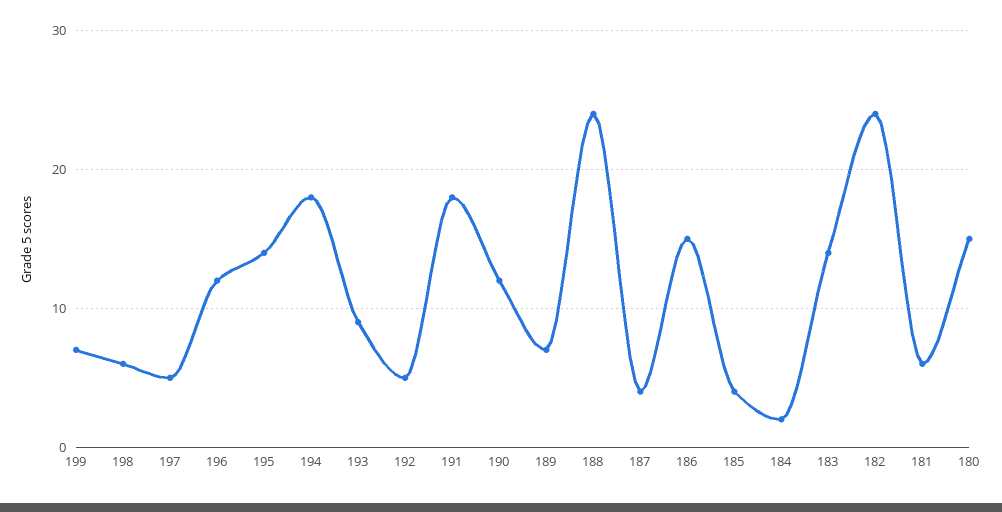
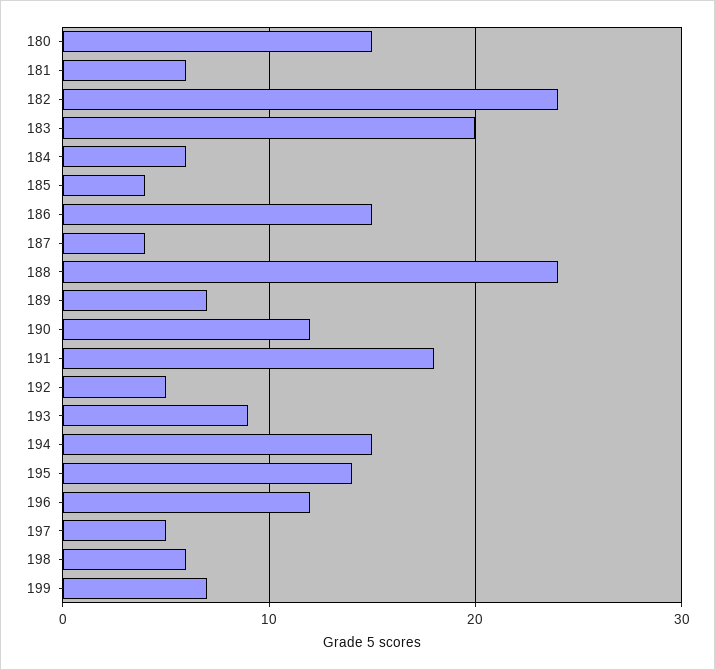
  {
    "199": 7,
    "198": 6,
    "197": 5,
    "196": 12,
    "195": 14,
-   "194": 18,
+   "194": 15,
    "193": 9,
    "192": 5,
    "191": 18,
    "190": 12,
    "189": 7,
    "188": 24,
    "187": 4,
    "186": 15,
    "185": 4,
-   "184": 2,
+   "184": 6,
-   "183": 14,
+   "183": 20,
    "182": 24,
    "181": 6,
    "180": 15
  }

